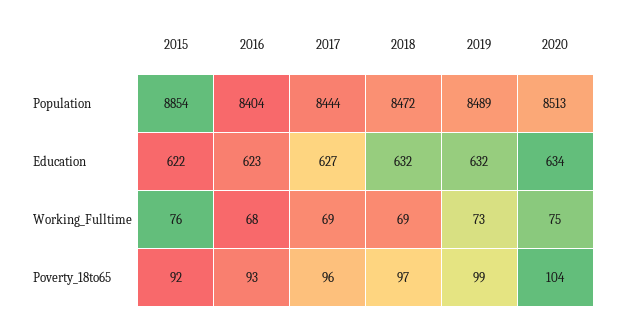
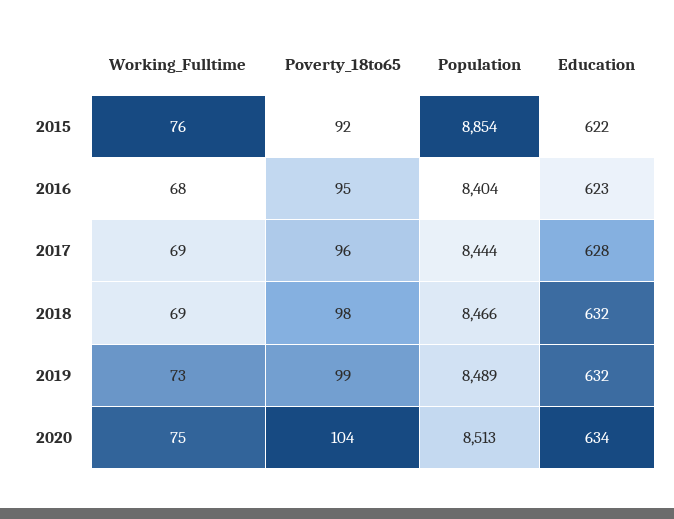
  {
    "2015": {
      "Population": 8854,
      "Education": 622,
      "Working_Fulltime": 76,
      "Poverty_18to65": 92
    },
    "2016": {
      "Population": 8404,
      "Education": 623,
      "Working_Fulltime": 68,
-     "Poverty_18to65": 93
+     "Poverty_18to65": 95
    },
    "2017": {
      "Population": 8444,
-     "Education": 627,
+     "Education": 628,
      "Working_Fulltime": 69,
      "Poverty_18to65": 96
    },
    "2018": {
-     "Population": 8472,
+     "Population": 8466,
      "Education": 632,
      "Working_Fulltime": 69,
-     "Poverty_18to65": 97
+     "Poverty_18to65": 98
    },
    "2019": {
      "Population": 8489,
      "Education": 632,
      "Working_Fulltime": 73,
      "Poverty_18to65": 99
    },
    "2020": {
      "Population": 8513,
      "Education": 634,
      "Working_Fulltime": 75,
      "Poverty_18to65": 104
    }
  }

